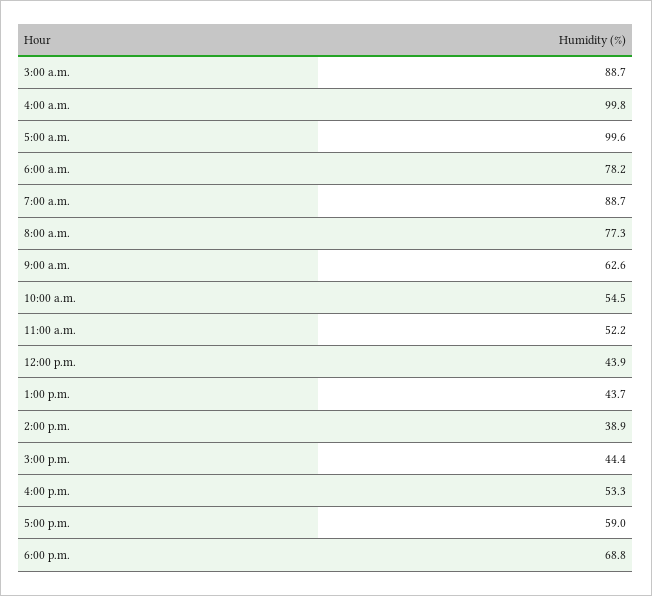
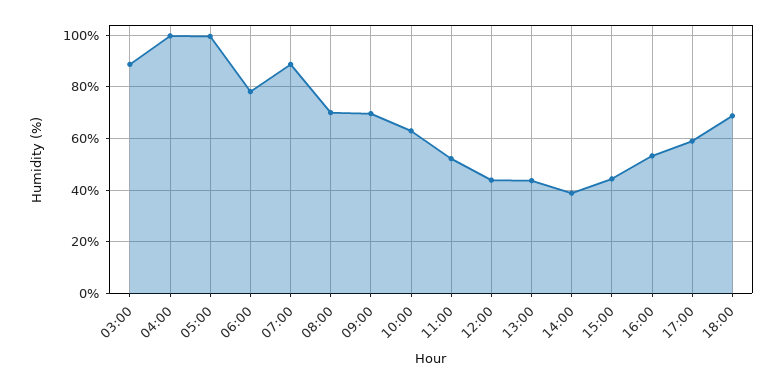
  {
    "3:00 a.m.": 88.7,
    "4:00 a.m.": 99.8,
    "5:00 a.m.": 99.6,
    "6:00 a.m.": 78.2,
    "7:00 a.m.": 88.7,
-   "8:00 a.m.": 77.3,
+   "8:00 a.m.": 70,
-   "9:00 a.m.": 62.6,
+   "9:00 a.m.": 70,
-   "10:00 a.m.": 54.5,
+   "10:00 a.m.": 62.5,
    "11:00 a.m.": 52.2,
    "12:00 p.m.": 43.9,
    "1:00 p.m.": 43.7,
    "2:00 p.m.": 38.9,
    "3:00 p.m.": 44.4,
    "4:00 p.m.": 53.3,
    "5:00 p.m.": 59,
    "6:00 p.m.": 68.8
  }

